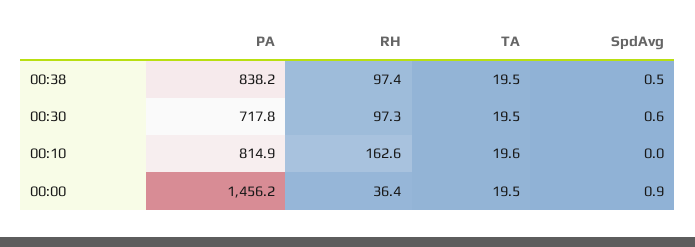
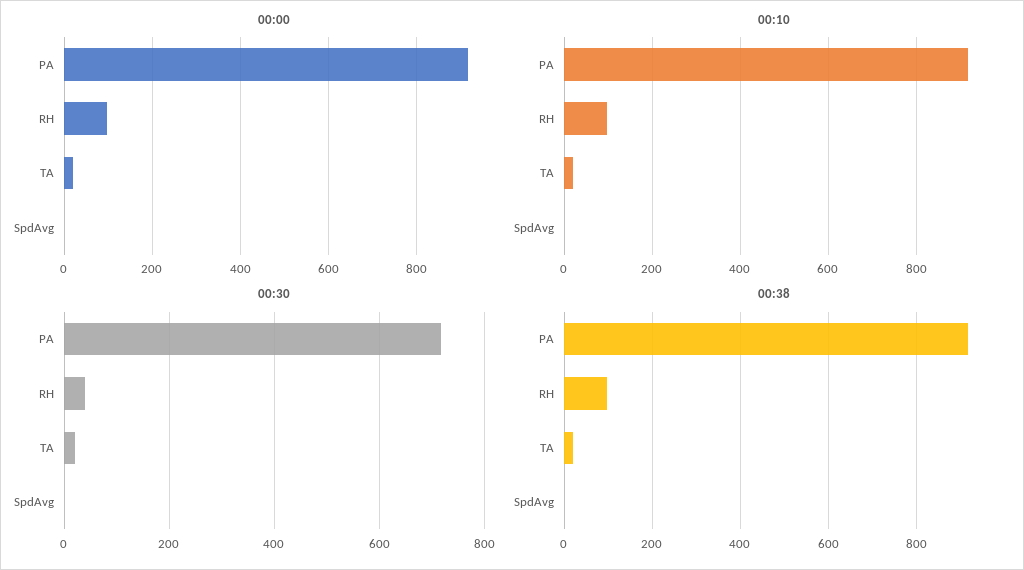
  {
    "00:38": {
-     "PA": 838.2,
+     "PA": 920,
      "RH": 97.4,
      "TA": 19.5,
      "SpdAvg": 0.5
    },
    "00:30": {
      "PA": 717.8,
-     "RH": 97.3,
+     "RH": 40,
      "TA": 19.5,
      "SpdAvg": 0.6
    },
    "00:10": {
-     "PA": 814.9,
+     "PA": 920,
-     "RH": 162.6,
+     "RH": 100,
      "TA": 19.6,
      "SpdAvg": 0
    },
    "00:00": {
-     "PA": 1456.2,
+     "PA": 920,
-     "RH": 36.4,
+     "RH": 100,
      "TA": 19.5,
      "SpdAvg": 0.9
    }
  }

